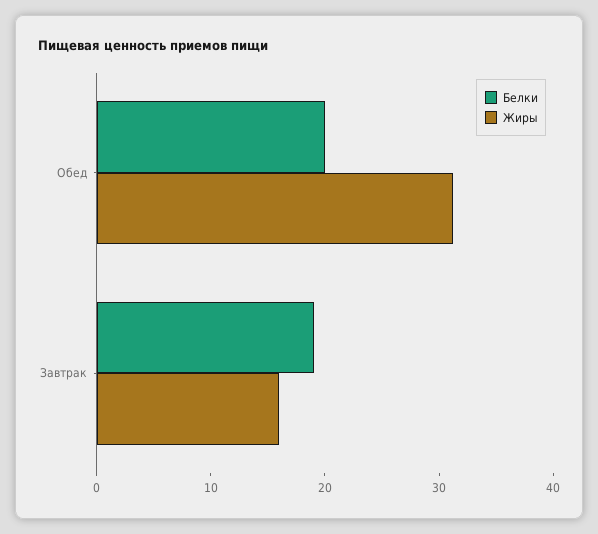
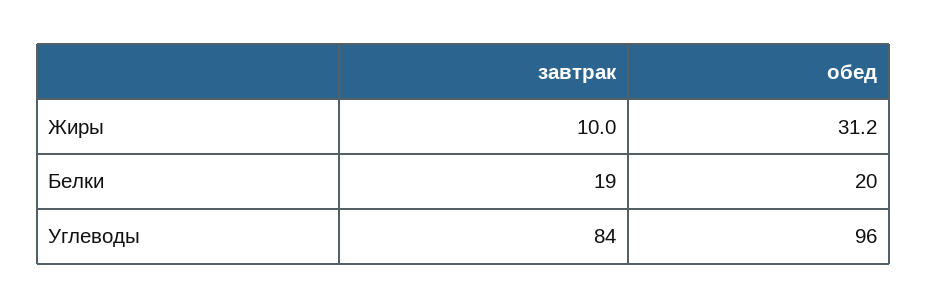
  {
    "Белки": {
      "Обед": 20,
      "Завтрак": 19
    },
    "Жиры": {
      "Обед": 31.2,
-     "Завтрак": 16
+     "Завтрак": 10
-   }
+   },
+   "Углеводы": {
+     "Завтрак": 84,
+     "Обед": 96
+   }
  }

